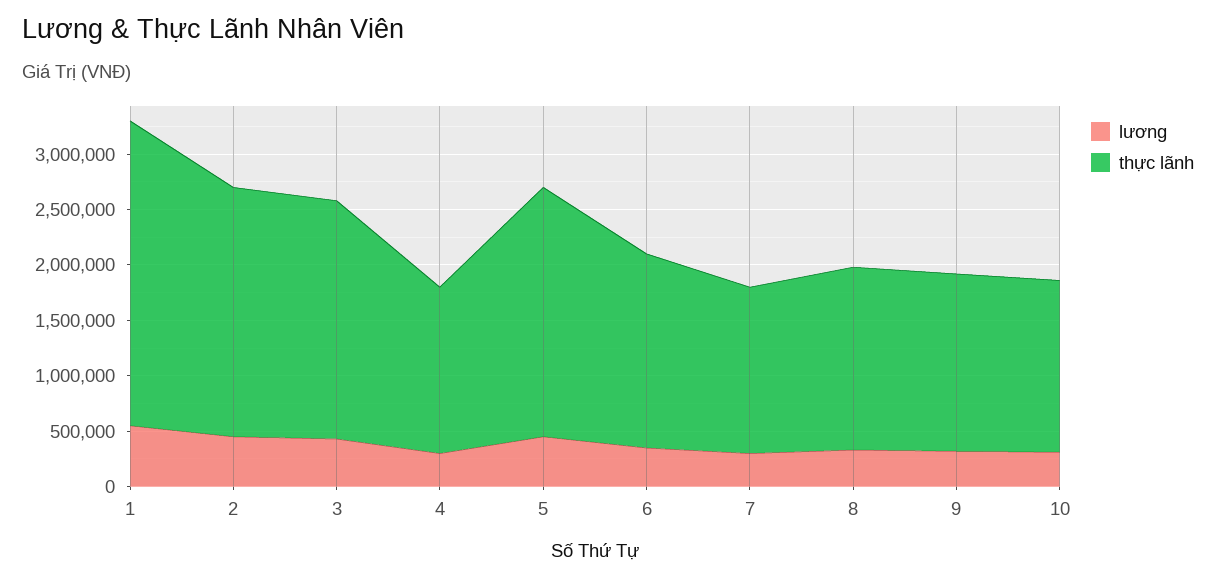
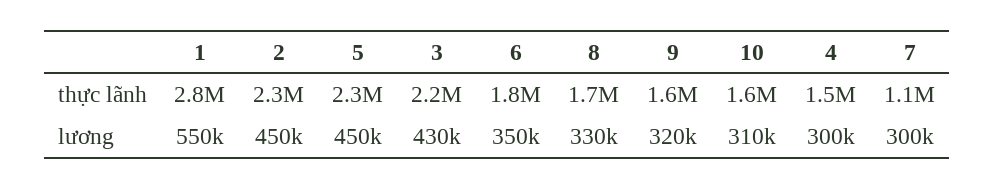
  {
    "lương": {
      "1": 550000,
      "2": 450000,
      "3": 430000,
      "4": 300000,
      "5": 450000,
      "6": 350000,
      "7": 300000,
      "8": 330000,
      "9": 320000,
      "10": 310000
    },
    "thực lãnh": {
      "1": 2800000,
      "2": 2300000,
      "3": 2200000,
      "4": 1500000,
      "5": 2300000,
      "6": 1800000,
-     "7": 1500000,
+     "7": 1100000,
      "8": 1700000,
      "9": 1600000,
      "10": 1600000
    }
  }

